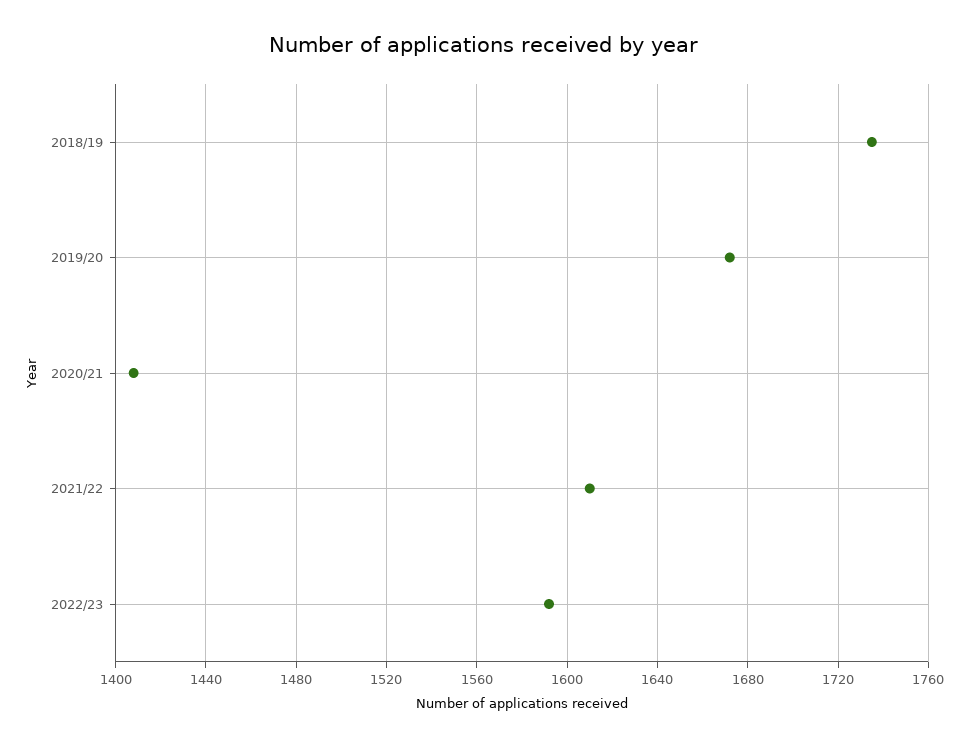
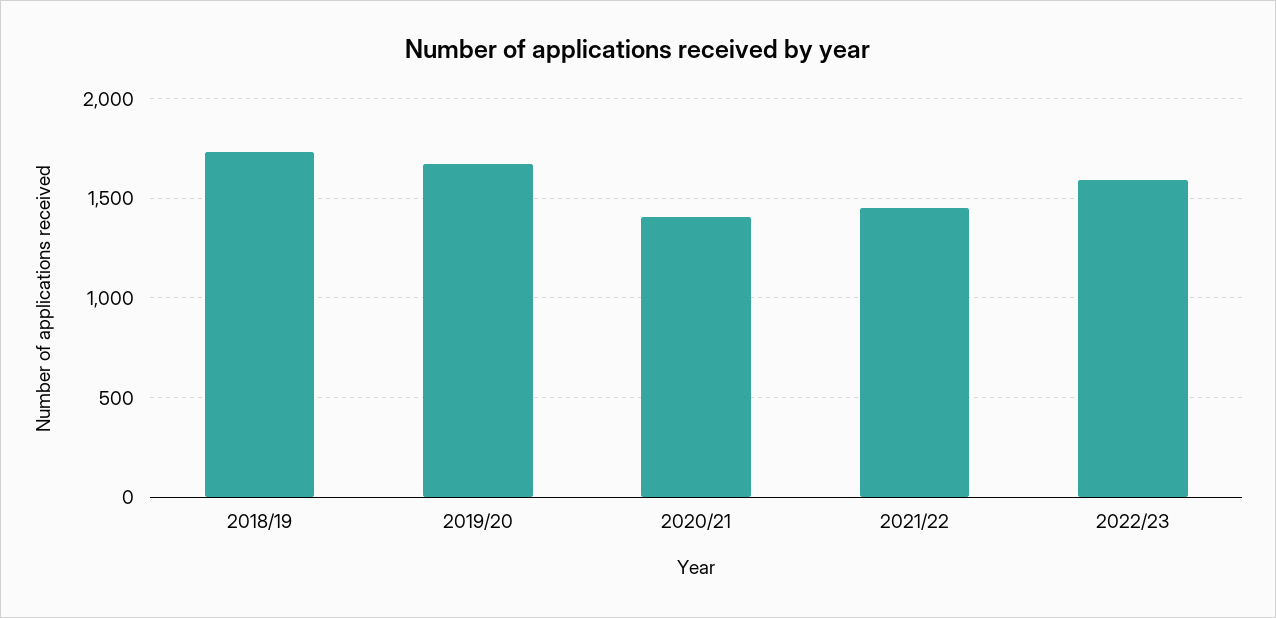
  {
    "2018/19": 1735,
    "2019/20": 1670,
    "2020/21": 1410,
-   "2021/22": 1610,
+   "2021/22": 1450,
    "2022/23": 1590
  }

